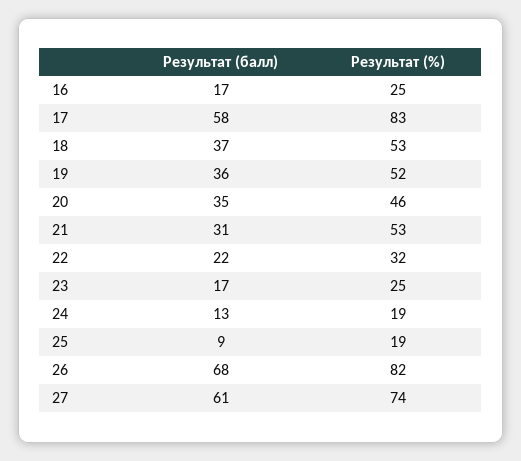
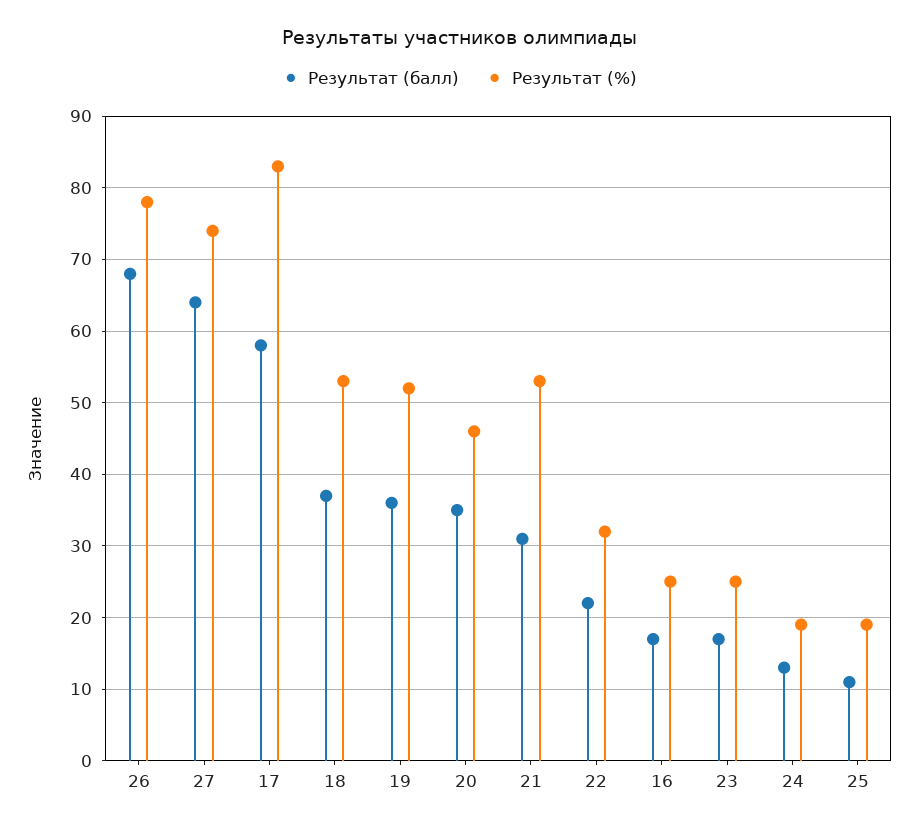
  {
    "Результат (балл)": {
      "16": 17,
      "17": 58,
      "18": 37,
      "19": 36,
      "20": 35,
      "21": 31,
      "22": 22,
      "23": 17,
      "24": 13,
-     "25": 9,
+     "25": 11,
      "26": 68,
-     "27": 61
+     "27": 64
    },
    "Результат (%)": {
      "16": 25,
      "17": 83,
      "18": 53,
      "19": 52,
      "20": 46,
      "21": 53,
      "22": 32,
      "23": 25,
      "24": 19,
      "25": 19,
-     "26": 82,
+     "26": 78,
      "27": 74
    }
  }

